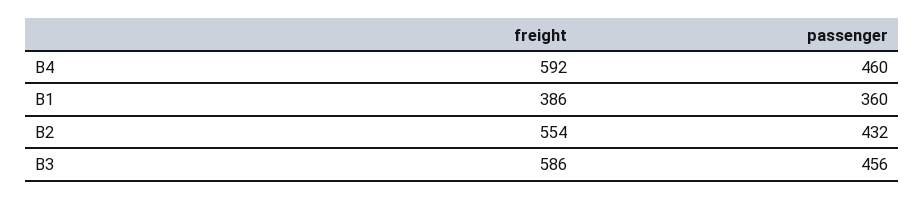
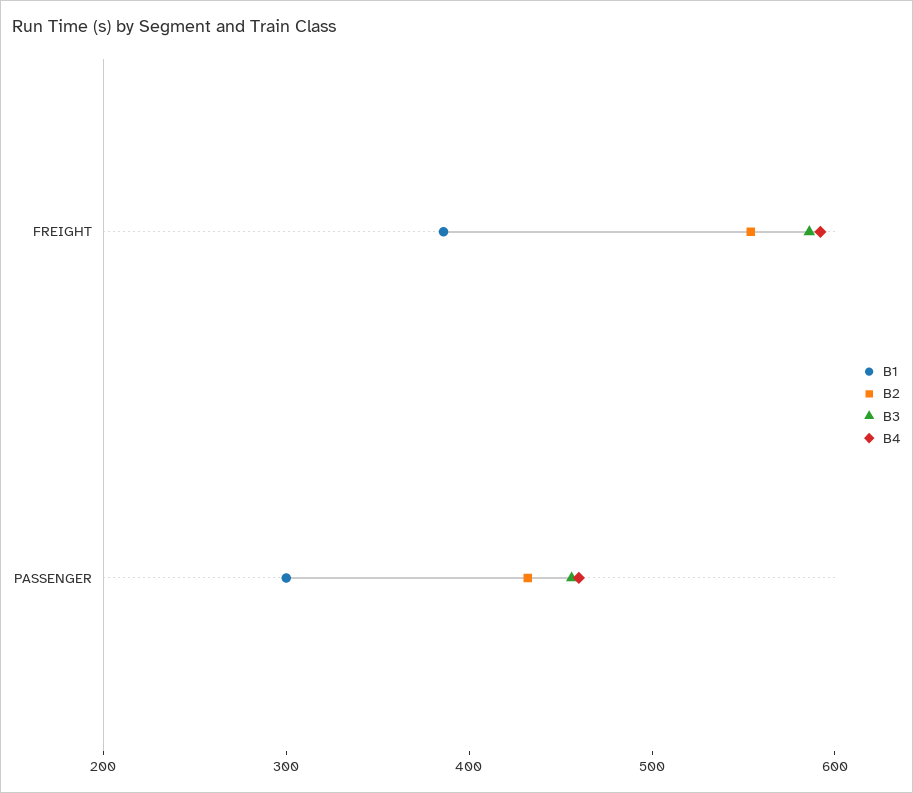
  {
    "B4": {
      "freight": 592,
      "passenger": 460
    },
    "B1": {
      "freight": 386,
-     "passenger": 360
+     "passenger": 300
    },
    "B2": {
      "freight": 554,
      "passenger": 432
    },
    "B3": {
      "freight": 586,
      "passenger": 456
    }
  }

